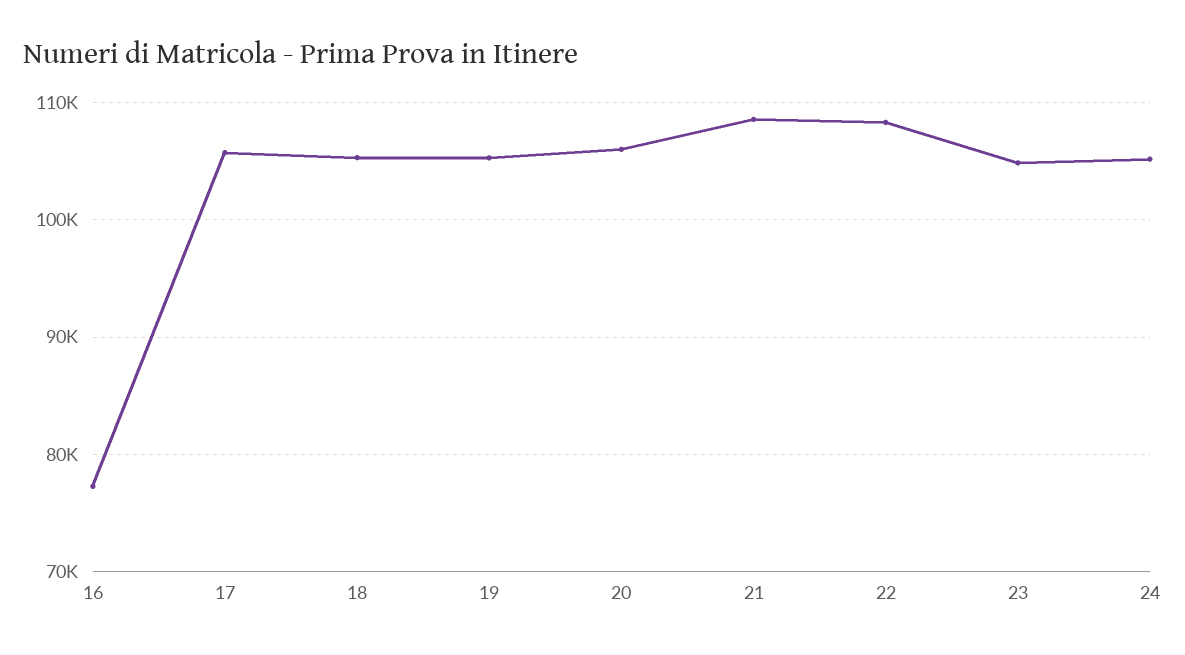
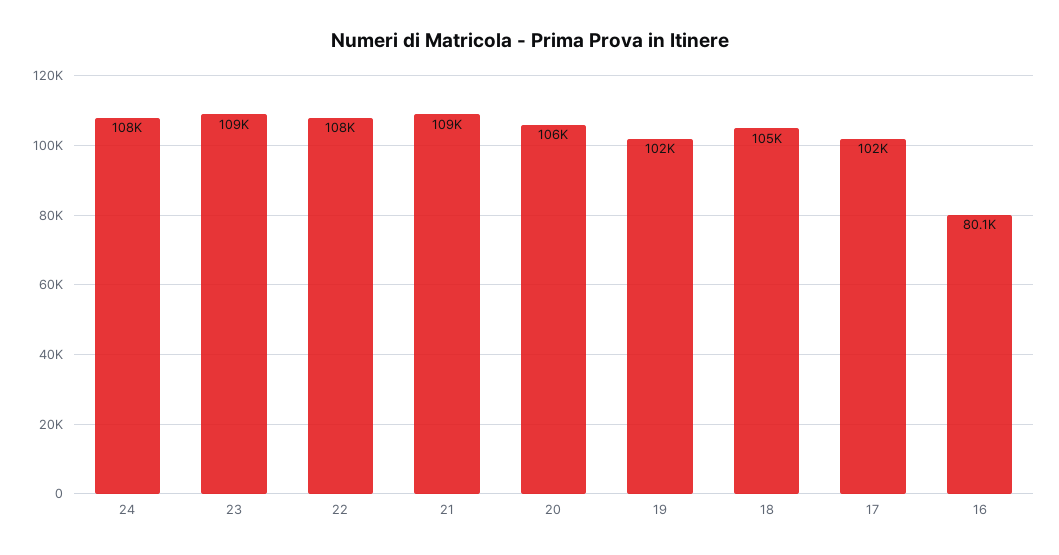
  {
-   "16": 77000,
+   "16": 80100,
-   "17": 106000,
+   "17": 102000,
    "18": 105000,
-   "19": 105000,
+   "19": 102000,
    "20": 106000,
    "21": 109000,
    "22": 108000,
-   "23": 105000,
+   "23": 109000,
-   "24": 105000
+   "24": 108000
  }

